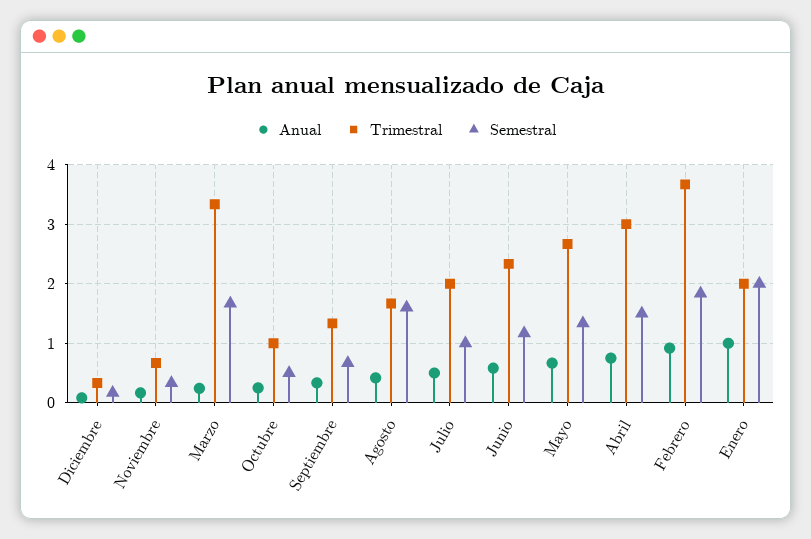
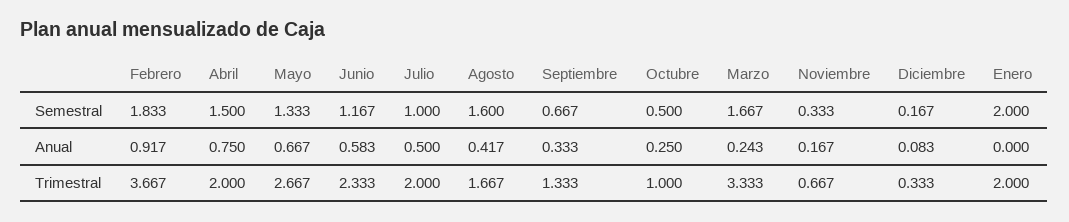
  {
    "Anual": {
      "Diciembre": 0.083,
      "Noviembre": 0.167,
      "Marzo": 0.243,
      "Octubre": 0.25,
      "Septiembre": 0.333,
      "Agosto": 0.417,
      "Julio": 0.5,
      "Junio": 0.583,
      "Mayo": 0.667,
      "Abril": 0.75,
      "Febrero": 0.917,
-     "Enero": 1
+     "Enero": 0
    },
    "Trimestral": {
      "Diciembre": 0.333,
      "Noviembre": 0.667,
      "Marzo": 3.333,
      "Octubre": 1,
      "Septiembre": 1.333,
      "Agosto": 1.667,
      "Julio": 2,
      "Junio": 2.333,
      "Mayo": 2.667,
-     "Abril": 3,
+     "Abril": 2,
      "Febrero": 3.667,
      "Enero": 2
    },
    "Semestral": {
      "Diciembre": 0.167,
      "Noviembre": 0.333,
      "Marzo": 1.667,
      "Octubre": 0.5,
      "Septiembre": 0.667,
      "Agosto": 1.6,
      "Julio": 1,
      "Junio": 1.167,
      "Mayo": 1.333,
      "Abril": 1.5,
      "Febrero": 1.833,
      "Enero": 2
    }
  }

